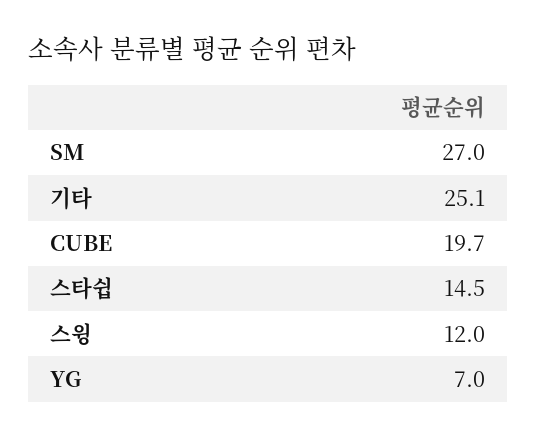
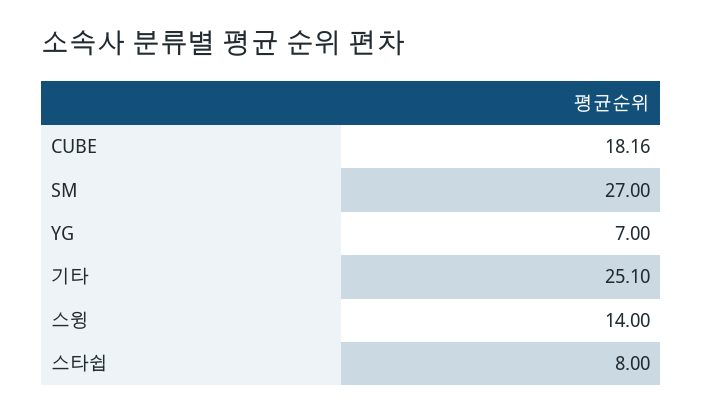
  {
    "SM": 27,
    "기타": 25.1,
-   "CUBE": 19.7,
+   "CUBE": 18.16,
-   "스타쉽": 14.5,
+   "스타쉽": 8,
-   "스윙": 12,
+   "스윙": 14,
    "YG": 7
  }

